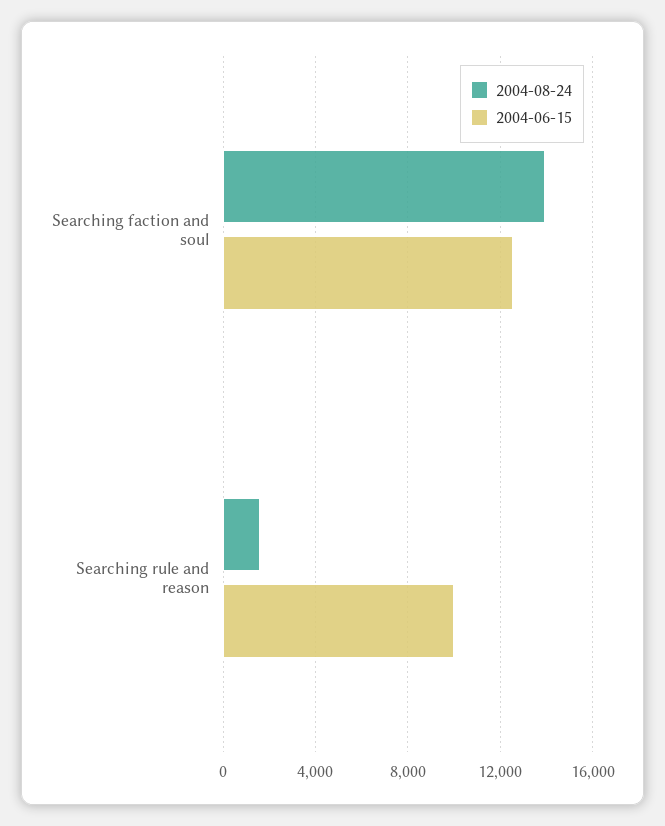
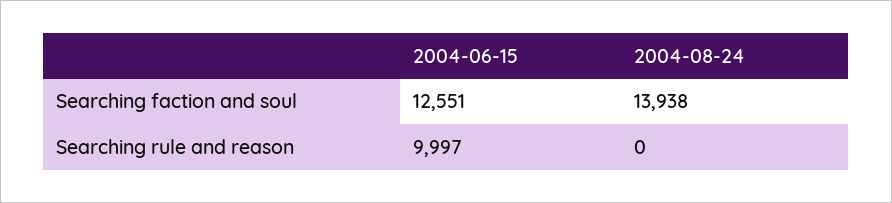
  {
    "2004-08-24": {
      "Searching faction and soul": 13938,
-     "Searching rule and reason": 1500
+     "Searching rule and reason": 0
    },
    "2004-06-15": {
      "Searching faction and soul": 12551,
      "Searching rule and reason": 9997
    }
  }

